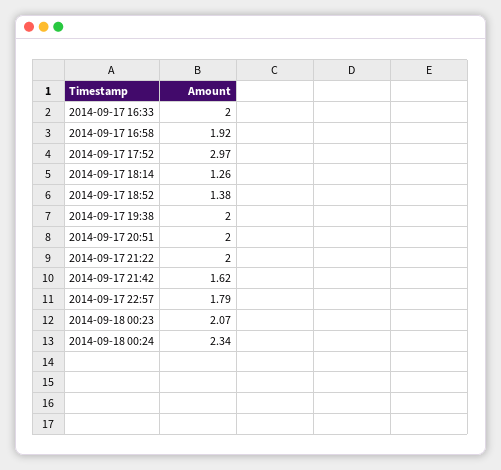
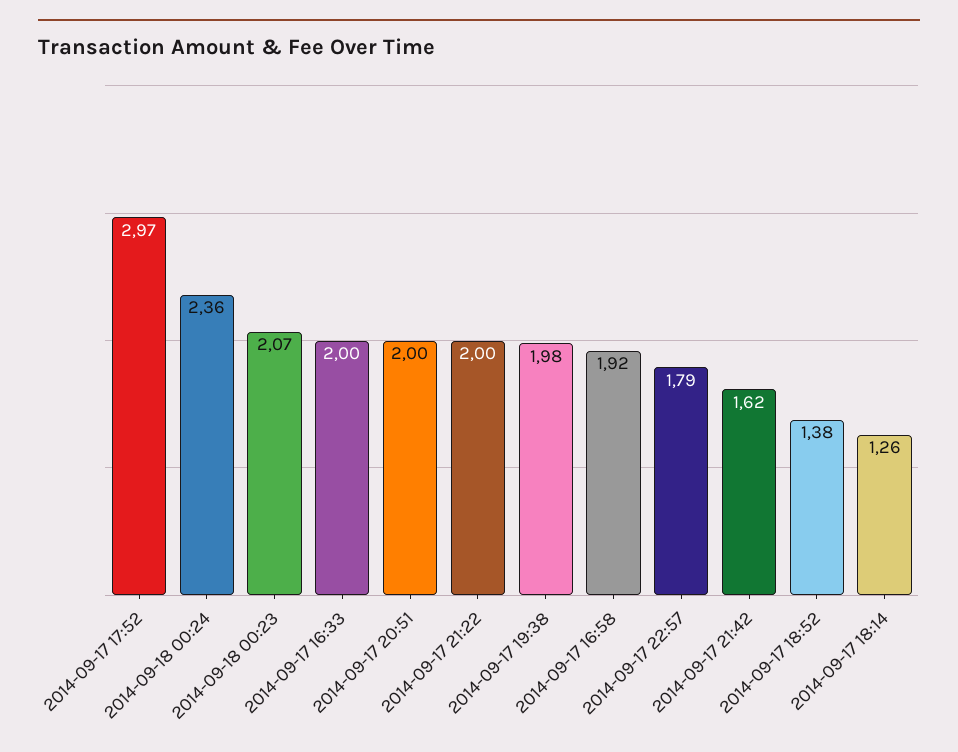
  {
    "2014-09-17 16:33": 2,
    "2014-09-17 16:58": 1.92,
    "2014-09-17 17:52": 2.97,
    "2014-09-17 18:14": 1.26,
    "2014-09-17 18:52": 1.38,
-   "2014-09-17 19:38": 2,
+   "2014-09-17 19:38": 1.98,
    "2014-09-17 20:51": 2,
    "2014-09-17 21:22": 2,
    "2014-09-17 21:42": 1.62,
    "2014-09-17 22:57": 1.79,
    "2014-09-18 00:23": 2.07,
-   "2014-09-18 00:24": 2.34
+   "2014-09-18 00:24": 2.36
  }

